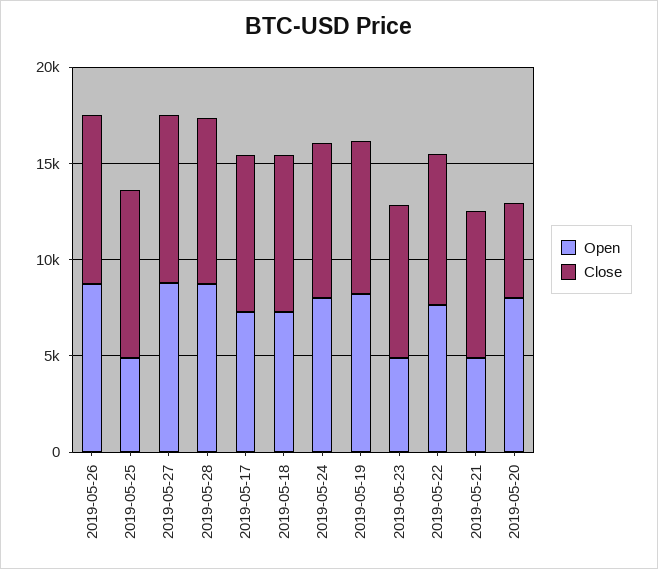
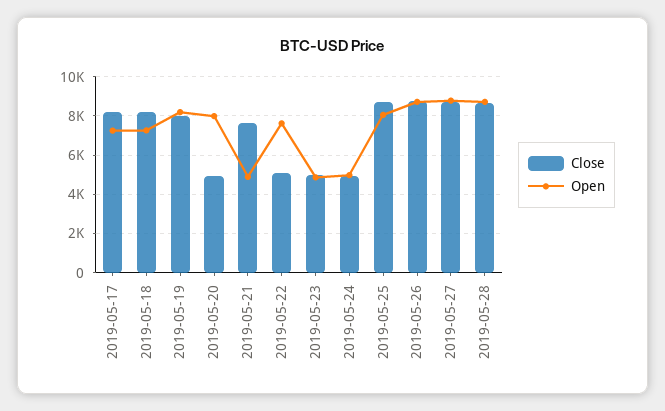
  {
    "Open": {
      "2019-05-26": 8500,
-     "2019-05-25": 5000,
+     "2019-05-25": 8000,
      "2019-05-27": 9000,
      "2019-05-28": 8500,
      "2019-05-17": 7500,
      "2019-05-18": 7500,
-     "2019-05-24": 8000,
+     "2019-05-24": 5000,
      "2019-05-19": 8000,
      "2019-05-23": 5000,
      "2019-05-22": 7500,
      "2019-05-21": 5000,
      "2019-05-20": 8000
    },
    "Close": {
      "2019-05-26": 9000,
      "2019-05-25": 8500,
      "2019-05-27": 8500,
      "2019-05-28": 8500,
      "2019-05-17": 8000,
      "2019-05-18": 8000,
-     "2019-05-24": 8000,
+     "2019-05-24": 5000,
      "2019-05-19": 8000,
-     "2019-05-23": 8000,
+     "2019-05-23": 5000,
-     "2019-05-22": 8000,
+     "2019-05-22": 5000,
      "2019-05-21": 7500,
      "2019-05-20": 5000
    }
  }

